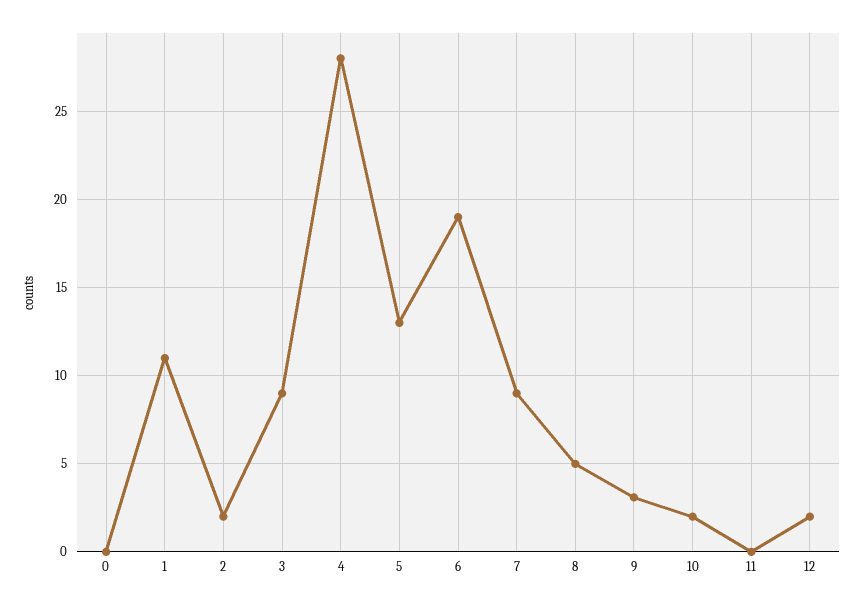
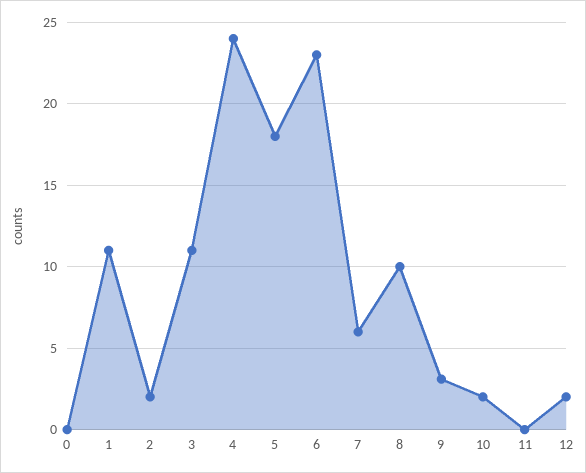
  {
    "0": 0,
    "1": 11,
    "2": 2,
-   "3": 9,
+   "3": 11,
-   "4": 28,
+   "4": 24,
-   "5": 13,
+   "5": 18,
-   "6": 19,
+   "6": 23,
-   "7": 9,
+   "7": 6,
-   "8": 5,
+   "8": 10,
    "9": 3,
    "10": 2,
    "11": 0,
    "12": 2
  }

